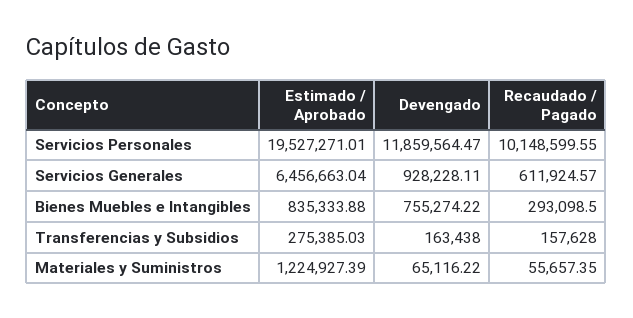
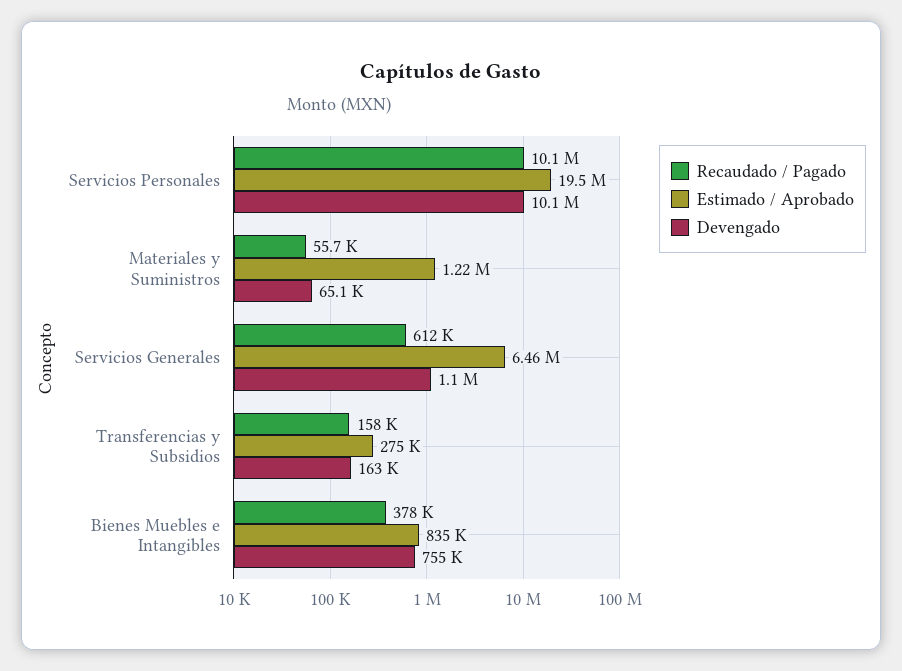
  {
    "Estimado / Aprobado": {
      "Servicios Personales": 19527271.01,
      "Servicios Generales": 6456663.04,
      "Bienes Muebles e Intangibles": 835333.88,
      "Transferencias y Subsidios": 275385.03,
      "Materiales y Suministros": 1224927.39
    },
    "Devengado": {
-     "Servicios Personales": 11859564.47,
+     "Servicios Personales": 10100000,
-     "Servicios Generales": 928228.11,
+     "Servicios Generales": 1100000,
      "Bienes Muebles e Intangibles": 755274.22,
      "Transferencias y Subsidios": 163438,
      "Materiales y Suministros": 65116.22
    },
    "Recaudado / Pagado": {
      "Servicios Personales": 10148599.55,
      "Servicios Generales": 611924.57,
-     "Bienes Muebles e Intangibles": 293098.5,
+     "Bienes Muebles e Intangibles": 378000,
      "Transferencias y Subsidios": 157628,
      "Materiales y Suministros": 55657.35
    }
  }

